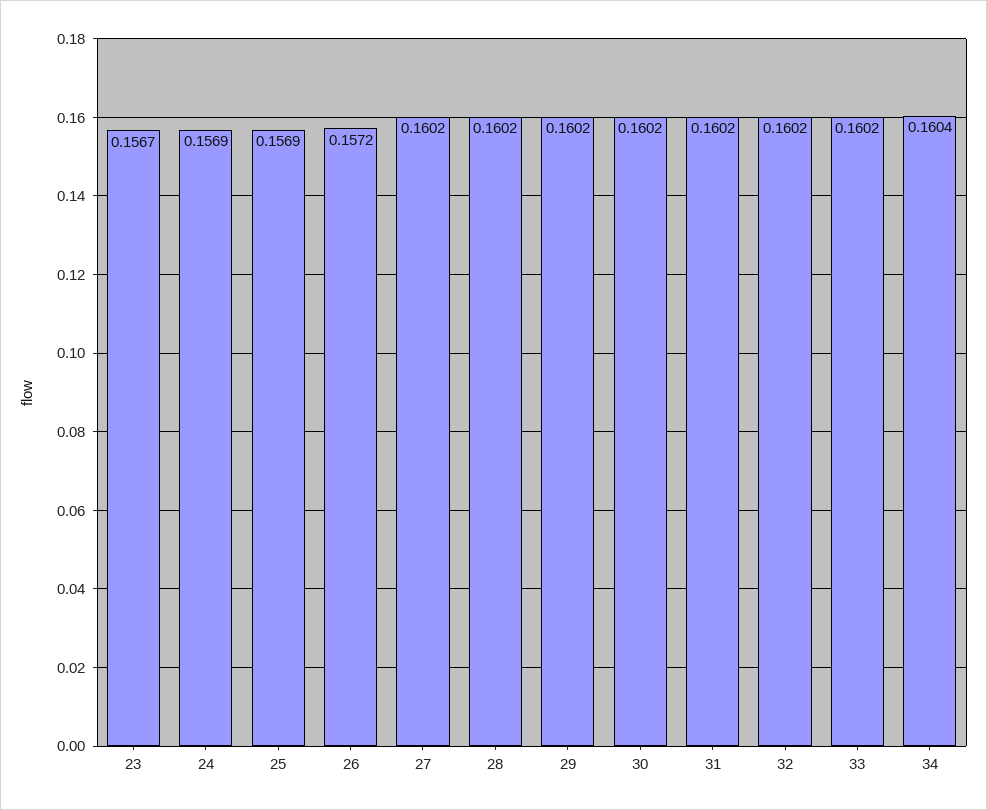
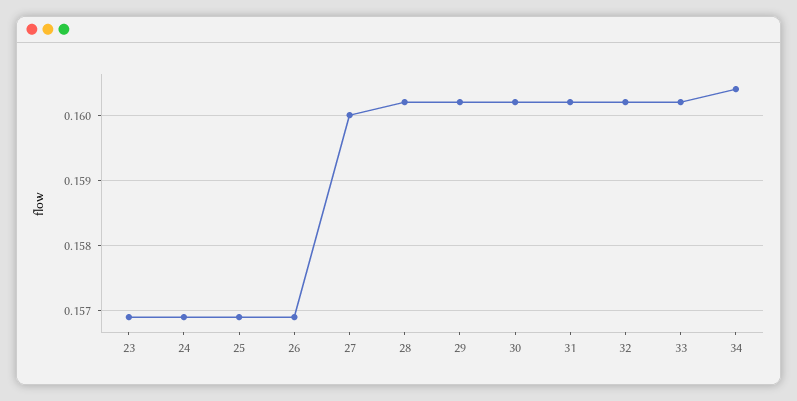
  {
-   "23": 0.1567,
+   "23": 0.1569,
    "24": 0.1569,
    "25": 0.1569,
-   "26": 0.1572,
+   "26": 0.1569,
-   "27": 0.1602,
+   "27": 0.16,
    "28": 0.1602,
    "29": 0.1602,
    "30": 0.1602,
    "31": 0.1602,
    "32": 0.1602,
    "33": 0.1602,
    "34": 0.1604
  }

